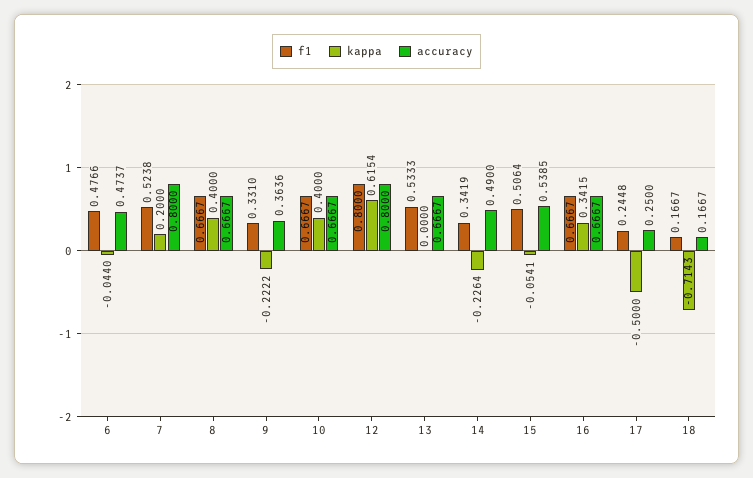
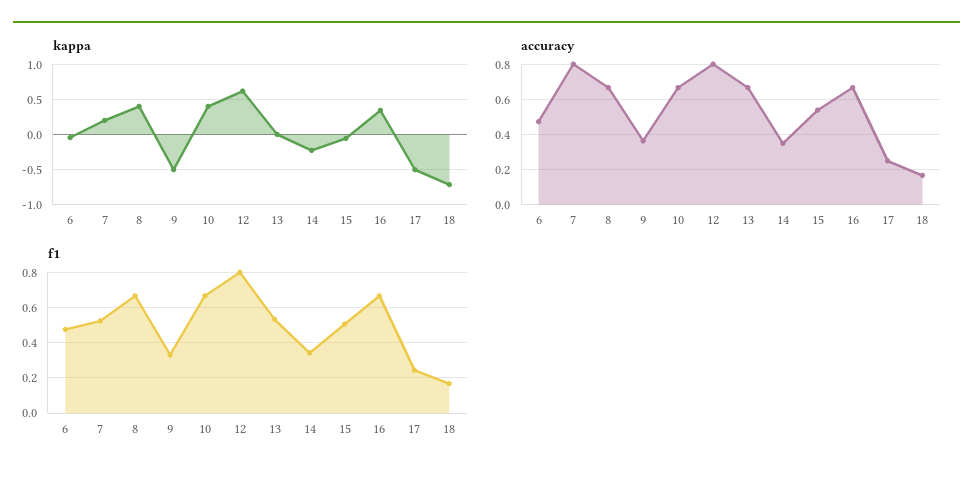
  {
    "f1": {
      "6": 0.4766,
      "7": 0.5238,
      "8": 0.6667,
      "9": 0.331,
      "10": 0.6667,
      "12": 0.8,
      "13": 0.5333,
      "14": 0.3419,
      "15": 0.5064,
      "16": 0.6667,
      "17": 0.2448,
      "18": 0.1667
    },
    "kappa": {
      "6": -0.044,
      "7": 0.2,
      "8": 0.4,
-     "9": -0.2222,
+     "9": -0.5,
      "10": 0.4,
      "12": 0.6154,
      "13": 0,
      "14": -0.2264,
      "15": -0.0541,
      "16": 0.3415,
      "17": -0.5,
      "18": -0.7143
    },
    "accuracy": {
      "6": 0.4737,
      "7": 0.8,
      "8": 0.6667,
      "9": 0.3636,
      "10": 0.6667,
      "12": 0.8,
      "13": 0.6667,
-     "14": 0.49,
+     "14": 0.35,
      "15": 0.5385,
      "16": 0.6667,
      "17": 0.25,
      "18": 0.1667
    }
  }

